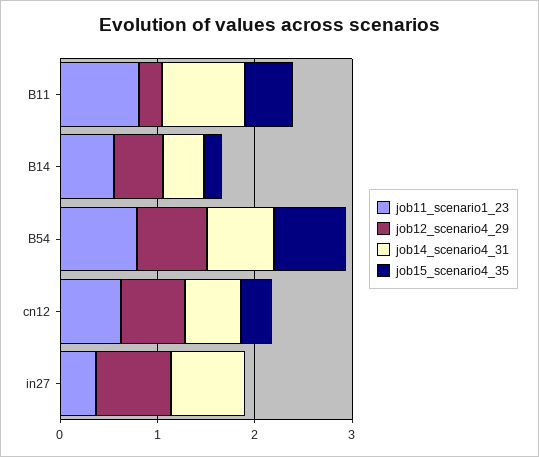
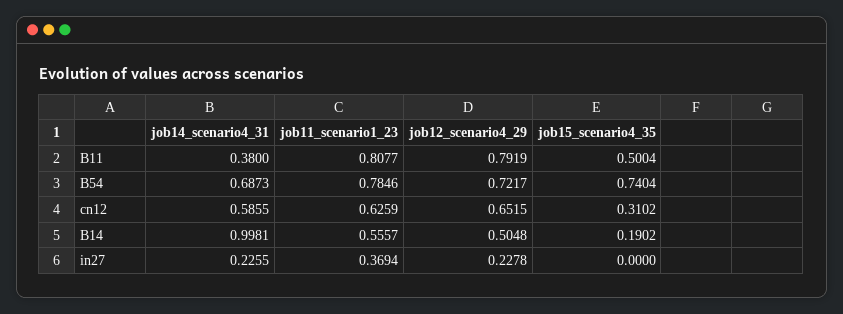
  {
    "job11_scenario1_23": {
      "B11": 0.8077,
      "B14": 0.5557,
      "B54": 0.7846,
      "cn12": 0.6259,
      "in27": 0.3694
    },
    "job12_scenario4_29": {
-     "B11": 0.2,
+     "B11": 0.7919,
      "B14": 0.5048,
      "B54": 0.7217,
      "cn12": 0.6515,
-     "in27": 0.8
+     "in27": 0.2278
    },
    "job14_scenario4_31": {
-     "B11": 0.8,
+     "B11": 0.38,
-     "B14": 0.4,
+     "B14": 0.9981,
      "B54": 0.6873,
      "cn12": 0.5855,
-     "in27": 0.8
+     "in27": 0.2255
    },
    "job15_scenario4_35": {
      "B11": 0.5004,
      "B14": 0.1902,
      "B54": 0.7404,
      "cn12": 0.3102,
      "in27": 0
    }
  }

